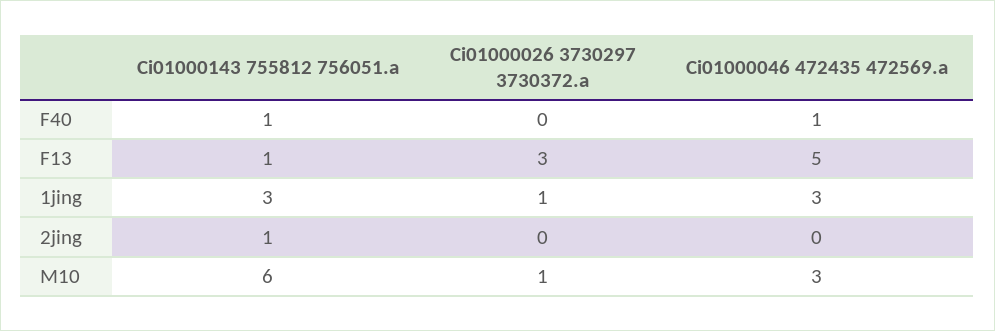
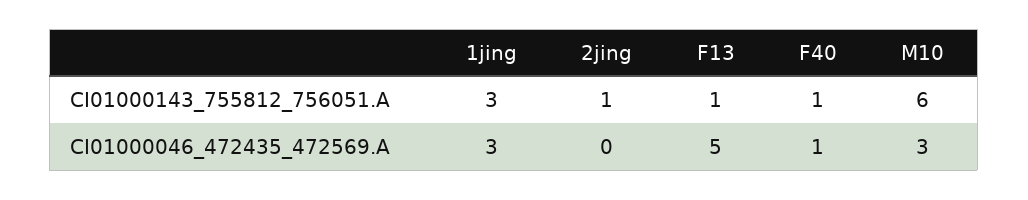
  {
    "Ci01000143 755812 756051.a": {
      "F40": 1,
      "F13": 1,
      "1jing": 3,
      "2jing": 1,
      "M10": 6
    },
-   "Ci01000026 3730297 3730372.a": {
-     "F40": 0,
-     "F13": 3,
-     "1jing": 1,
-     "2jing": 0,
-     "M10": 1
-   },
    "Ci01000046 472435 472569.a": {
      "F40": 1,
      "F13": 5,
      "1jing": 3,
      "2jing": 0,
      "M10": 3
    }
  }

